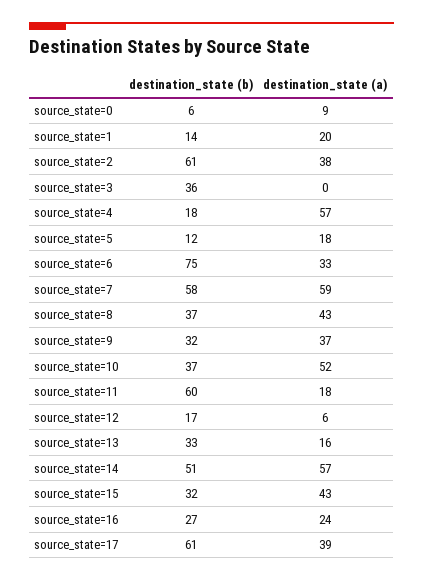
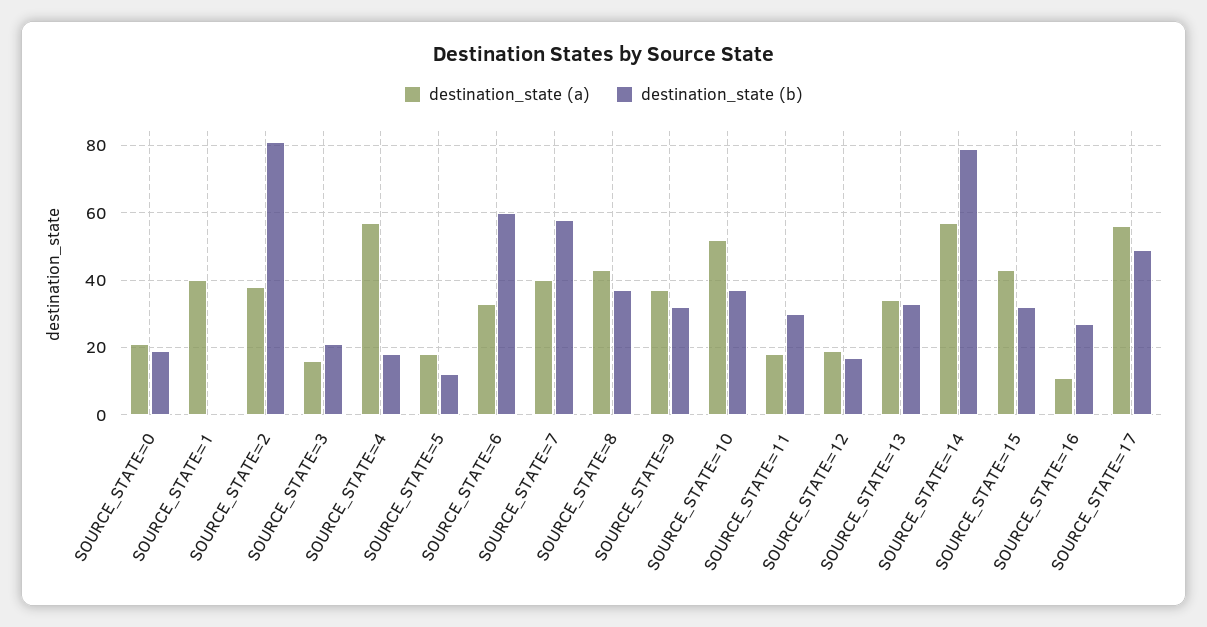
  {
    "destination_state (b)": {
-     "source_state=0": 6,
+     "source_state=0": 20,
-     "source_state=1": 14,
+     "source_state=1": 0,
-     "source_state=2": 61,
+     "source_state=2": 80,
-     "source_state=3": 36,
+     "source_state=3": 20,
      "source_state=4": 18,
      "source_state=5": 12,
-     "source_state=6": 75,
+     "source_state=6": 60,
      "source_state=7": 58,
      "source_state=8": 37,
      "source_state=9": 32,
      "source_state=10": 37,
-     "source_state=11": 60,
+     "source_state=11": 30,
      "source_state=12": 17,
      "source_state=13": 33,
-     "source_state=14": 51,
+     "source_state=14": 80,
      "source_state=15": 32,
      "source_state=16": 27,
-     "source_state=17": 61
+     "source_state=17": 50
    },
    "destination_state (a)": {
-     "source_state=0": 9,
+     "source_state=0": 20,
-     "source_state=1": 20,
+     "source_state=1": 40,
      "source_state=2": 38,
-     "source_state=3": 0,
+     "source_state=3": 15,
      "source_state=4": 57,
      "source_state=5": 18,
      "source_state=6": 33,
-     "source_state=7": 59,
+     "source_state=7": 40,
      "source_state=8": 43,
      "source_state=9": 37,
      "source_state=10": 52,
      "source_state=11": 18,
-     "source_state=12": 6,
+     "source_state=12": 20,
-     "source_state=13": 16,
+     "source_state=13": 35,
      "source_state=14": 57,
      "source_state=15": 43,
-     "source_state=16": 24,
+     "source_state=16": 10,
-     "source_state=17": 39
+     "source_state=17": 55
    }
  }

